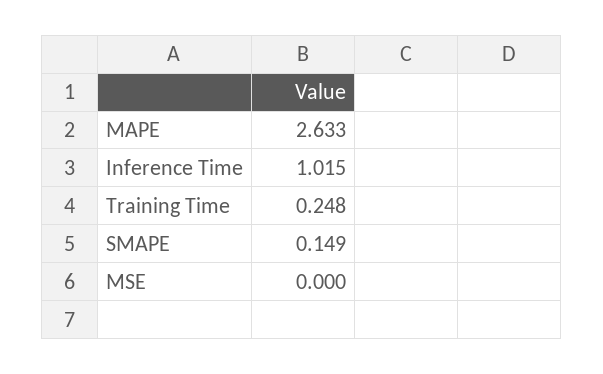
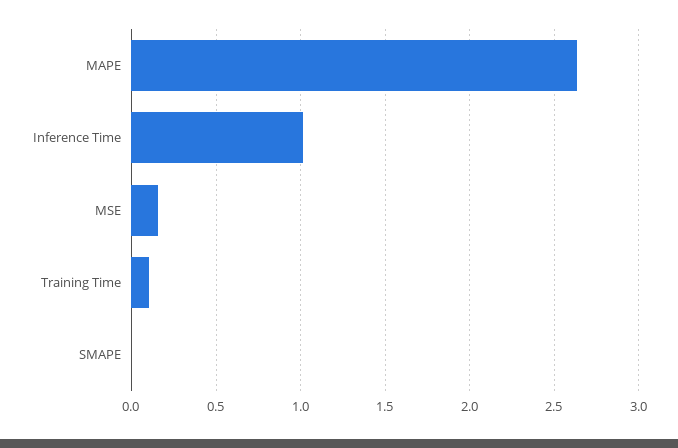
  {
    "MAPE": 2.633,
    "Inference Time": 1.015,
-   "Training Time": 0.248,
+   "Training Time": 0.1,
-   "SMAPE": 0.149,
+   "SMAPE": 0,
-   "MSE": 0
+   "MSE": 0.15
  }

